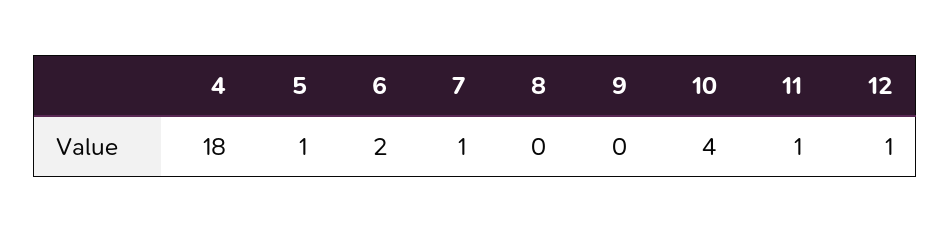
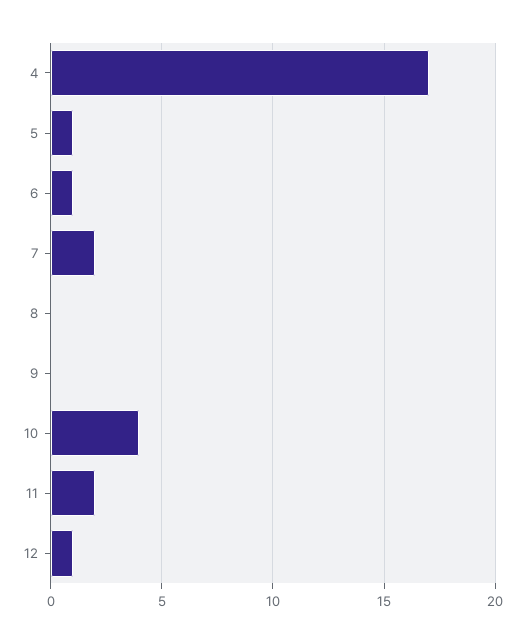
  {
-   "4": 18,
+   "4": 17,
    "5": 1,
-   "6": 2,
+   "6": 1,
-   "7": 1,
+   "7": 2,
    "8": 0,
    "9": 0,
    "10": 4,
-   "11": 1,
+   "11": 2,
    "12": 1
  }

